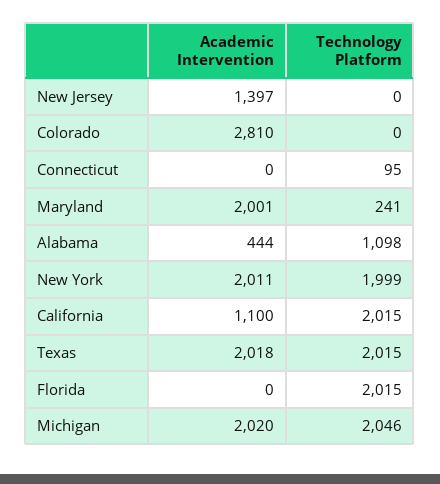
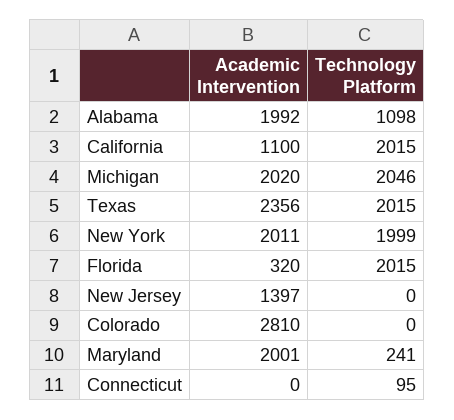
  {
    "Academic Intervention": {
      "New Jersey": 1397,
      "Colorado": 2810,
      "Connecticut": 0,
      "Maryland": 2001,
-     "Alabama": 444,
+     "Alabama": 1992,
      "New York": 2011,
      "California": 1100,
-     "Texas": 2018,
+     "Texas": 2356,
-     "Florida": 0,
+     "Florida": 320,
      "Michigan": 2020
    },
    "Technology Platform": {
      "New Jersey": 0,
      "Colorado": 0,
      "Connecticut": 95,
      "Maryland": 241,
      "Alabama": 1098,
      "New York": 1999,
      "California": 2015,
      "Texas": 2015,
      "Florida": 2015,
      "Michigan": 2046
    }
  }

